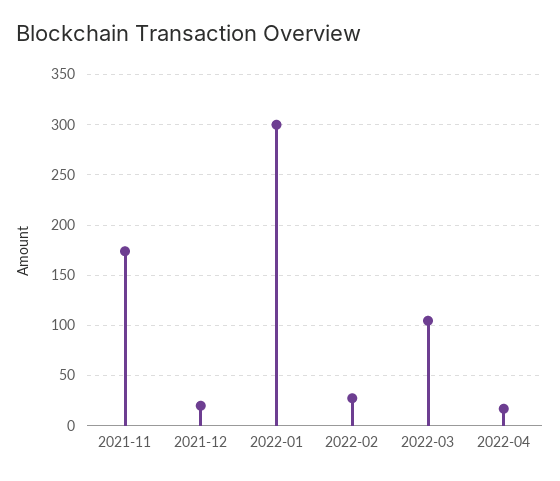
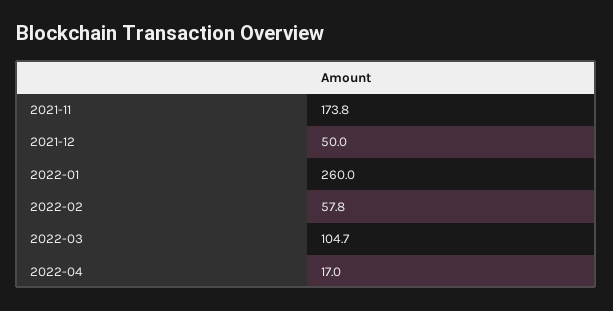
  {
    "2021-11": 173.8,
-   "2021-12": 20,
+   "2021-12": 50,
-   "2022-01": 300,
+   "2022-01": 260,
-   "2022-02": 30,
+   "2022-02": 57.8,
    "2022-03": 104.7,
    "2022-04": 17
  }

